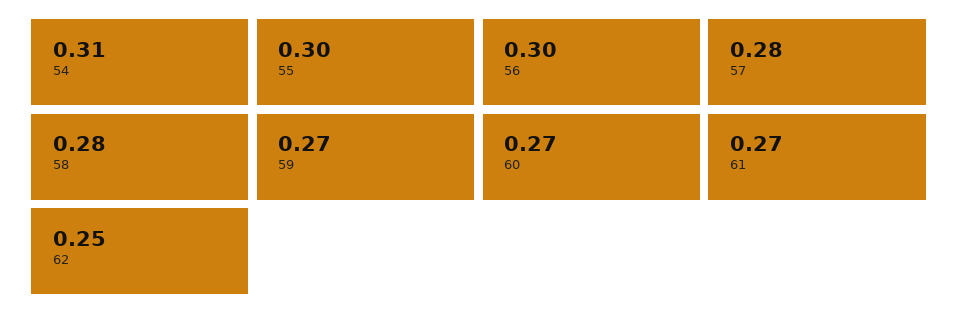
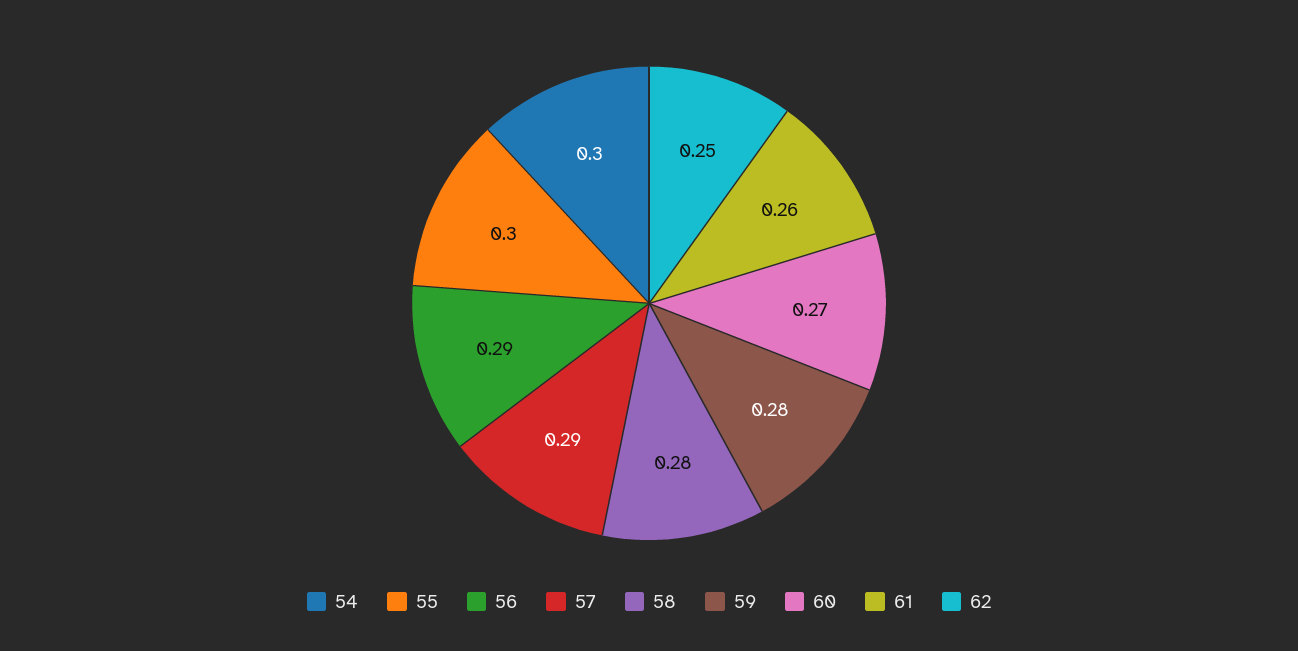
  {
-   "54": 0.31,
+   "54": 0.3,
    "55": 0.3,
-   "56": 0.3,
+   "56": 0.29,
-   "57": 0.28,
+   "57": 0.29,
    "58": 0.28,
-   "59": 0.27,
+   "59": 0.28,
    "60": 0.27,
-   "61": 0.27,
+   "61": 0.26,
    "62": 0.25
  }

